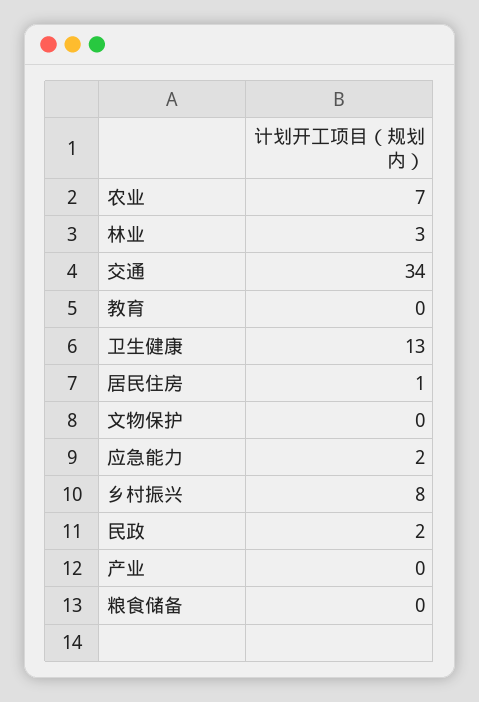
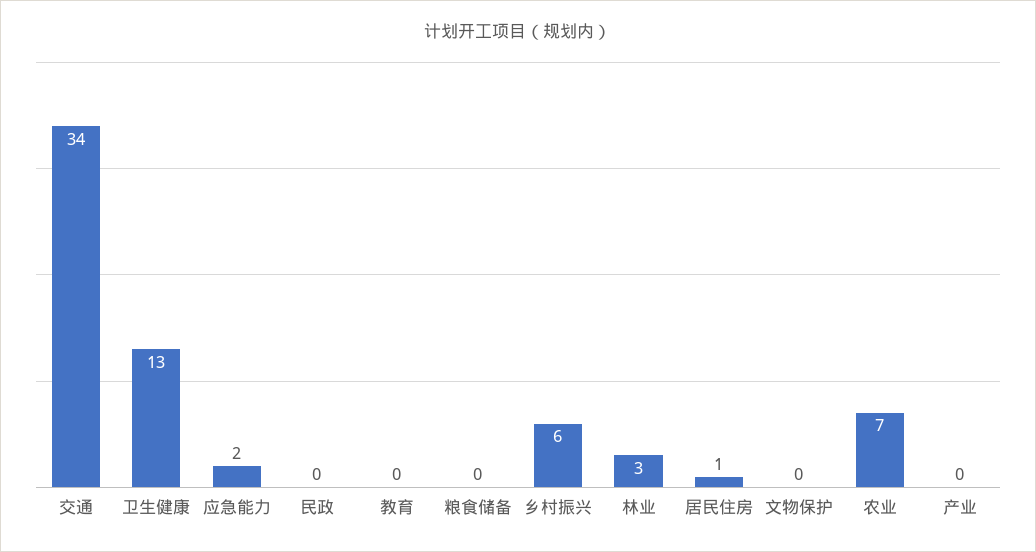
  {
    "农业": 7,
    "林业": 3,
    "交通": 34,
    "教育": 0,
    "卫生健康": 13,
    "居民住房": 1,
    "文物保护": 0,
    "应急能力": 2,
-   "乡村振兴": 8,
+   "乡村振兴": 6,
-   "民政": 2,
+   "民政": 0,
    "产业": 0,
    "粮食储备": 0
  }

